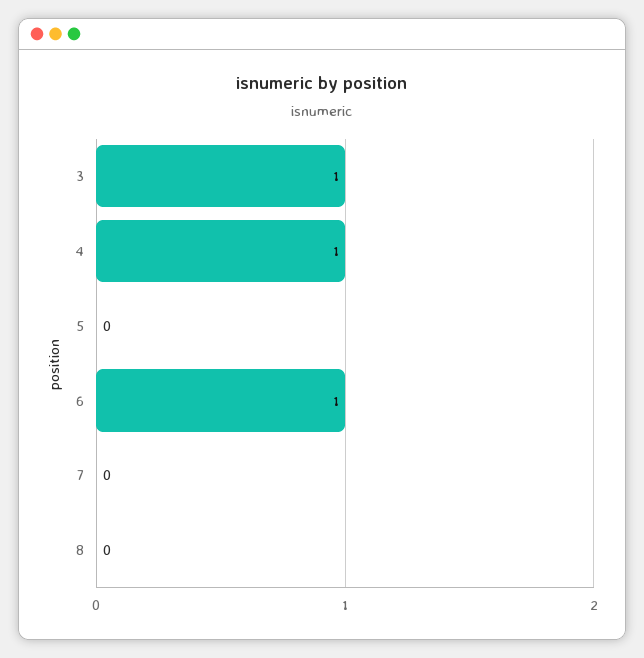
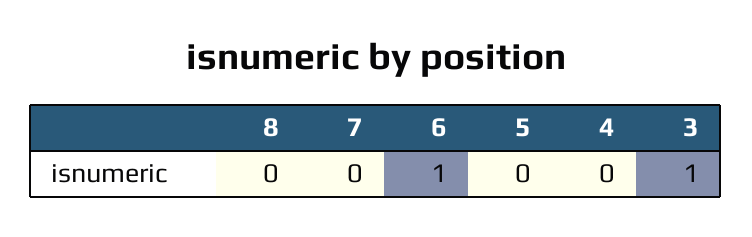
  {
    "3": 1,
-   "4": 1,
+   "4": 0,
    "5": 0,
    "6": 1,
    "7": 0,
    "8": 0
  }

